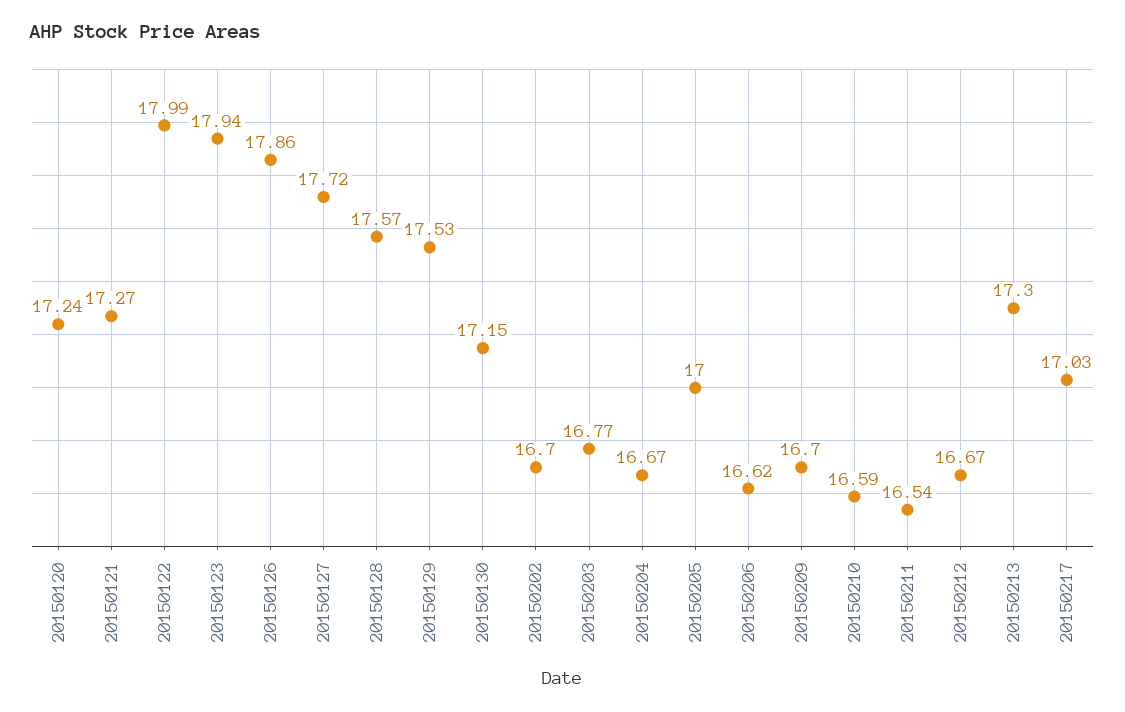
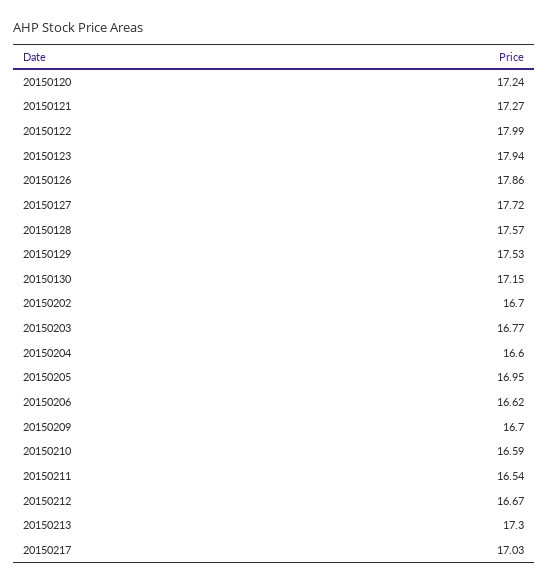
  {
    "20150120": 17.24,
    "20150121": 17.27,
    "20150122": 17.99,
    "20150123": 17.94,
    "20150126": 17.86,
    "20150127": 17.72,
    "20150128": 17.57,
    "20150129": 17.53,
    "20150130": 17.15,
    "20150202": 16.7,
    "20150203": 16.77,
-   "20150204": 16.67,
+   "20150204": 16.6,
-   "20150205": 17,
+   "20150205": 16.95,
    "20150206": 16.62,
    "20150209": 16.7,
    "20150210": 16.59,
    "20150211": 16.54,
    "20150212": 16.67,
    "20150213": 17.3,
    "20150217": 17.03
  }

